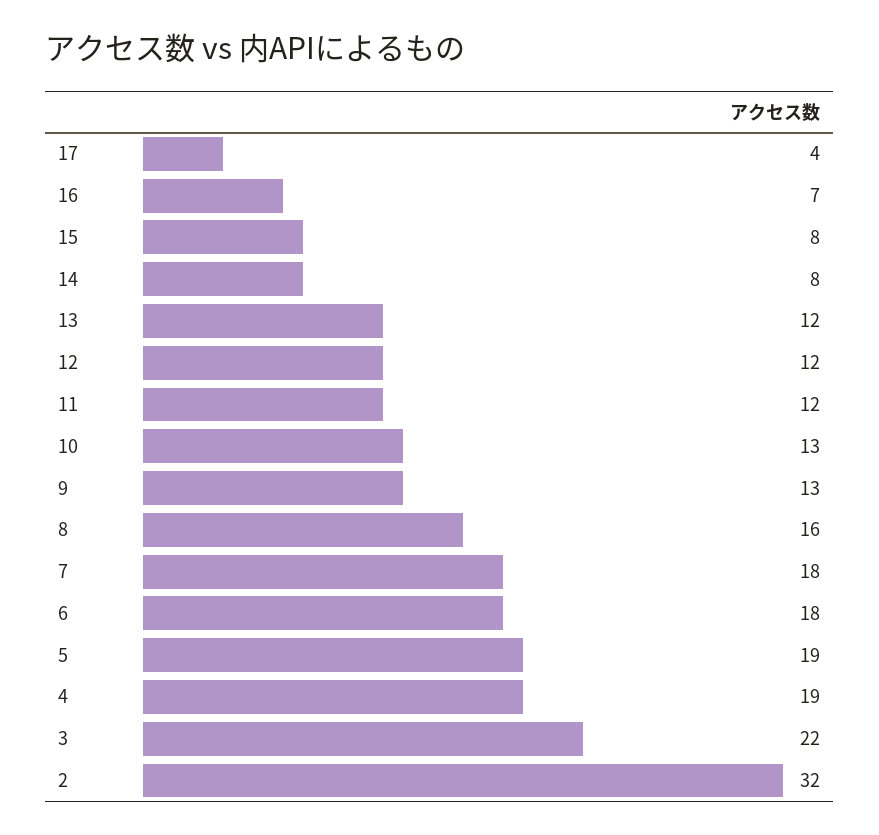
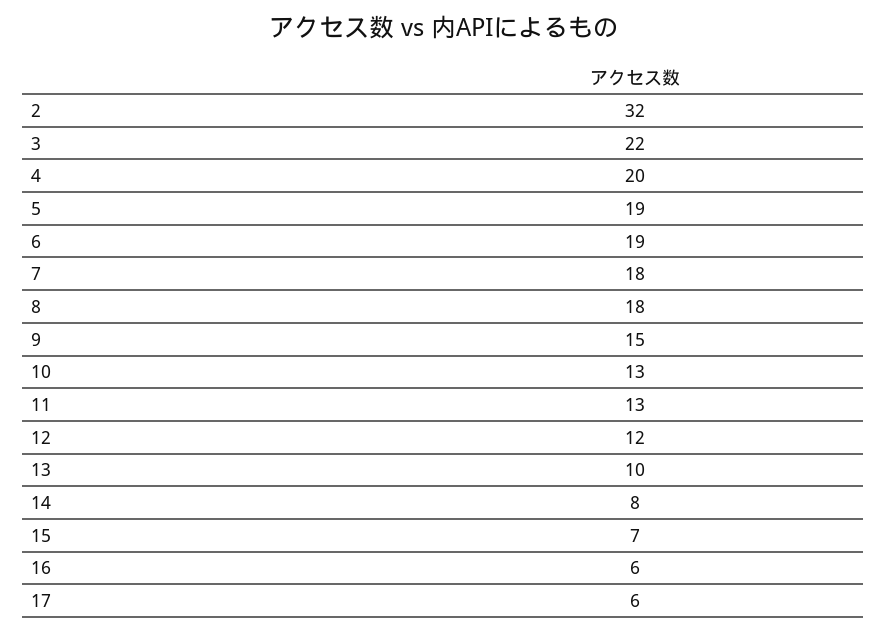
  {
-   "17": 4,
+   "17": 6,
-   "16": 7,
+   "16": 6,
-   "15": 8,
+   "15": 7,
    "14": 8,
-   "13": 12,
+   "13": 10,
    "12": 12,
-   "11": 12,
+   "11": 13,
    "10": 13,
-   "9": 13,
+   "9": 15,
-   "8": 16,
+   "8": 18,
    "7": 18,
-   "6": 18,
+   "6": 19,
    "5": 19,
-   "4": 19,
+   "4": 20,
    "3": 22,
    "2": 32
  }

